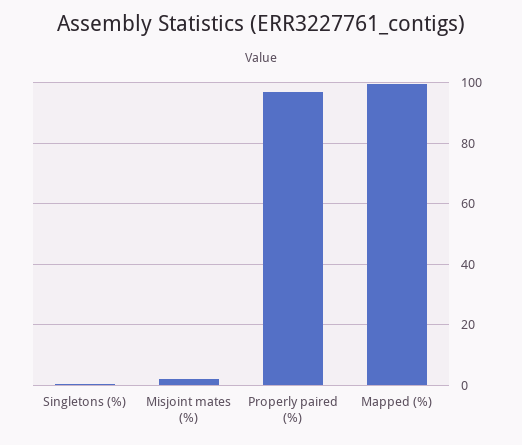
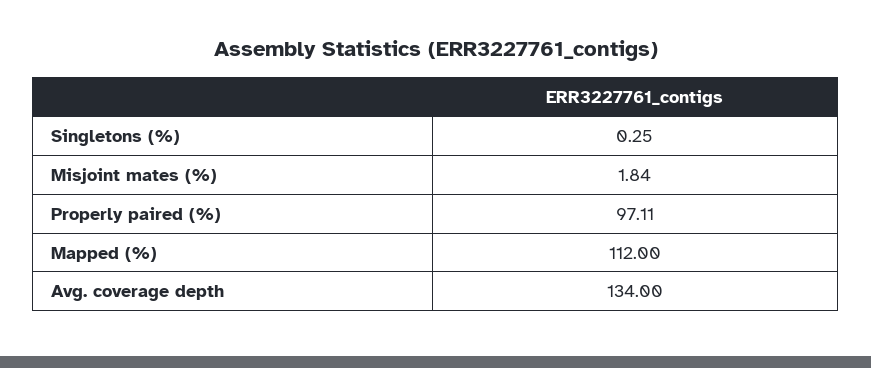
  {
    "Singletons (%)": 0.25,
    "Misjoint mates (%)": 1.84,
    "Properly paired (%)": 97.11,
-   "Mapped (%)": 100
+   "Mapped (%)": 112,
+   "Avg. coverage depth": 134
  }

